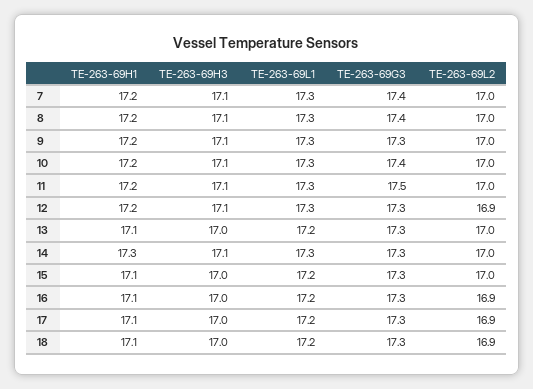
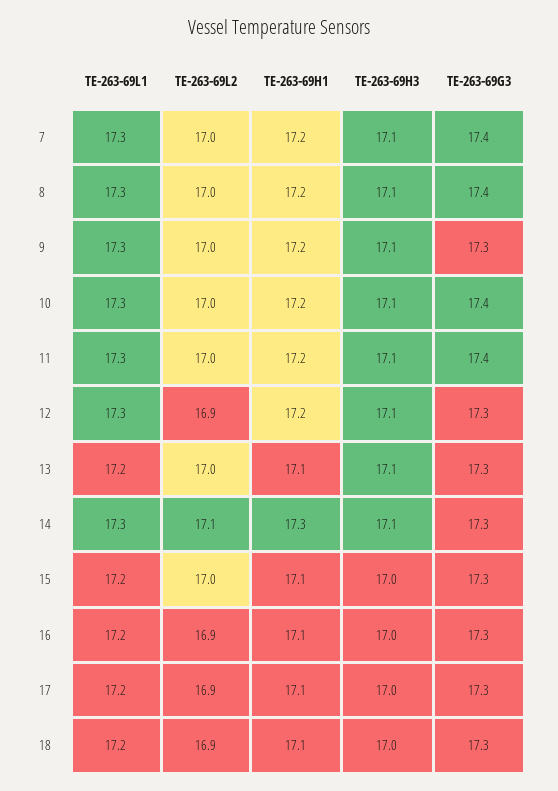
  {
    "TE-263-69H1": {
      "7": 17.2,
      "8": 17.2,
      "9": 17.2,
      "10": 17.2,
      "11": 17.2,
      "12": 17.2,
      "13": 17.1,
      "14": 17.3,
      "15": 17.1,
      "16": 17.1,
      "17": 17.1,
      "18": 17.1
    },
    "TE-263-69H3": {
      "7": 17.1,
      "8": 17.1,
      "9": 17.1,
      "10": 17.1,
      "11": 17.1,
      "12": 17.1,
-     "13": 17,
+     "13": 17.1,
      "14": 17.1,
      "15": 17,
      "16": 17,
      "17": 17,
      "18": 17
    },
    "TE-263-69L1": {
      "7": 17.3,
      "8": 17.3,
      "9": 17.3,
      "10": 17.3,
      "11": 17.3,
      "12": 17.3,
      "13": 17.2,
      "14": 17.3,
      "15": 17.2,
      "16": 17.2,
      "17": 17.2,
      "18": 17.2
    },
    "TE-263-69G3": {
      "7": 17.4,
      "8": 17.4,
      "9": 17.3,
      "10": 17.4,
-     "11": 17.5,
+     "11": 17.4,
      "12": 17.3,
      "13": 17.3,
      "14": 17.3,
      "15": 17.3,
      "16": 17.3,
      "17": 17.3,
      "18": 17.3
    },
    "TE-263-69L2": {
      "7": 17,
      "8": 17,
      "9": 17,
      "10": 17,
      "11": 17,
      "12": 16.9,
      "13": 17,
-     "14": 17,
+     "14": 17.1,
      "15": 17,
      "16": 16.9,
      "17": 16.9,
      "18": 16.9
    }
  }

